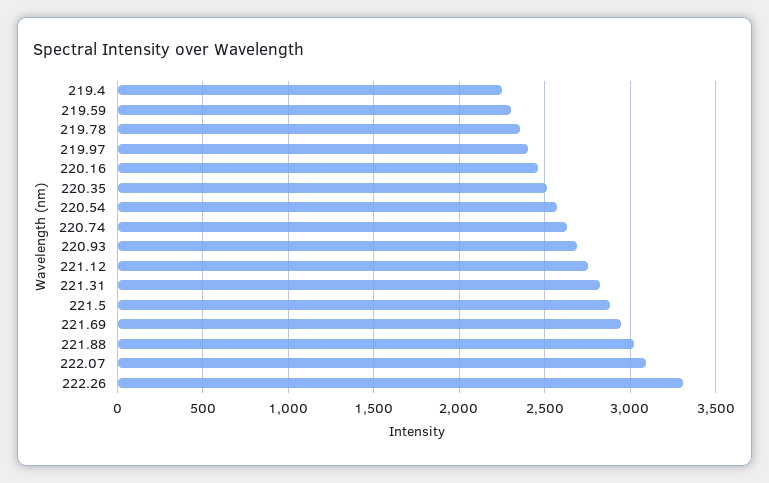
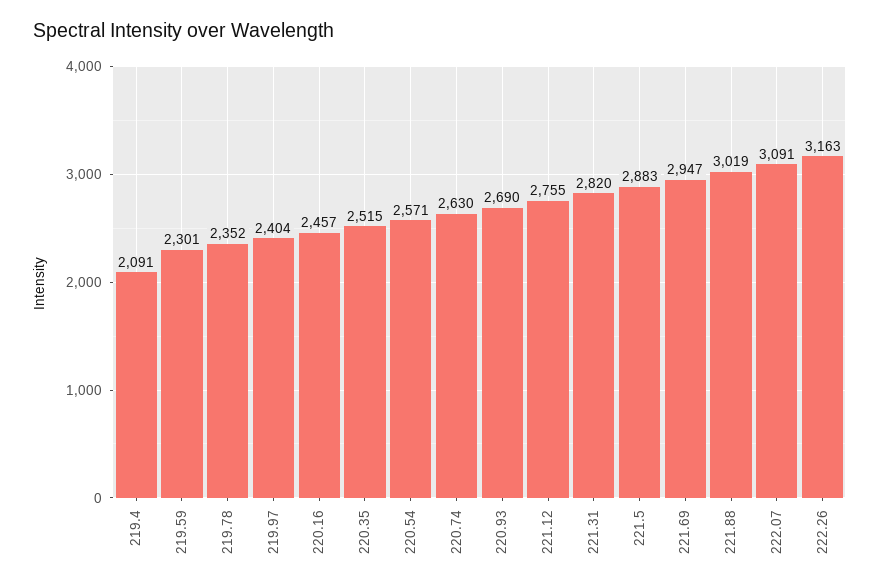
  {
-   "219.4": 2250,
+   "219.4": 2091,
    "219.59": 2301,
    "219.78": 2352,
    "219.97": 2404,
    "220.16": 2457,
    "220.35": 2515,
    "220.54": 2571,
    "220.74": 2630,
    "220.93": 2690,
    "221.12": 2755,
    "221.31": 2820,
    "221.5": 2883,
    "221.69": 2947,
    "221.88": 3019,
    "222.07": 3091,
-   "222.26": 3300
+   "222.26": 3163
  }

